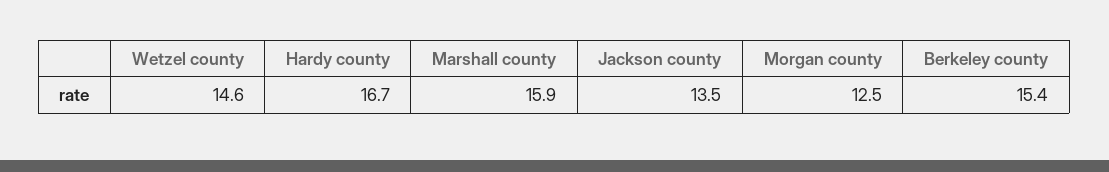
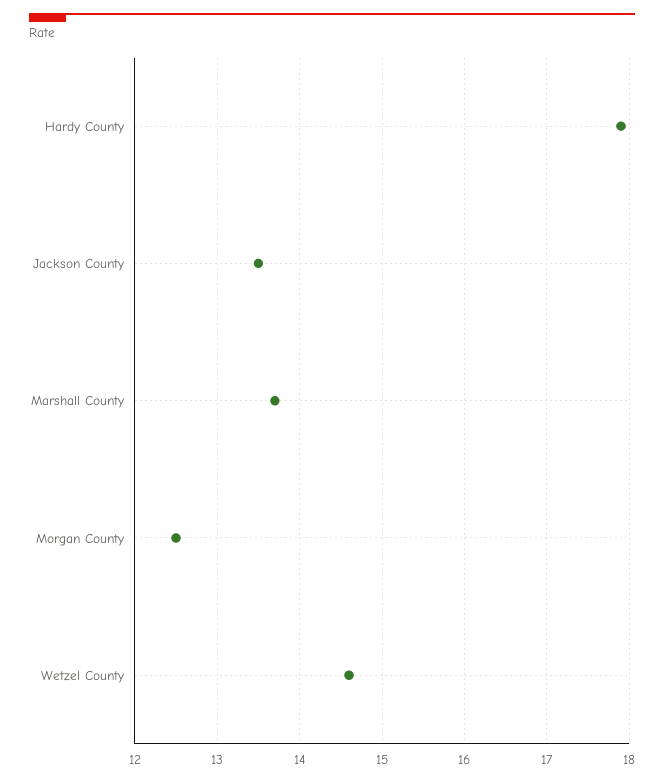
  {
    "Wetzel county": 14.6,
-   "Hardy county": 16.7,
+   "Hardy county": 17.9,
-   "Marshall county": 15.9,
+   "Marshall county": 13.7,
    "Jackson county": 13.5,
-   "Morgan county": 12.5,
+   "Morgan county": 12.5
-   "Berkeley county": 15.4
  }

